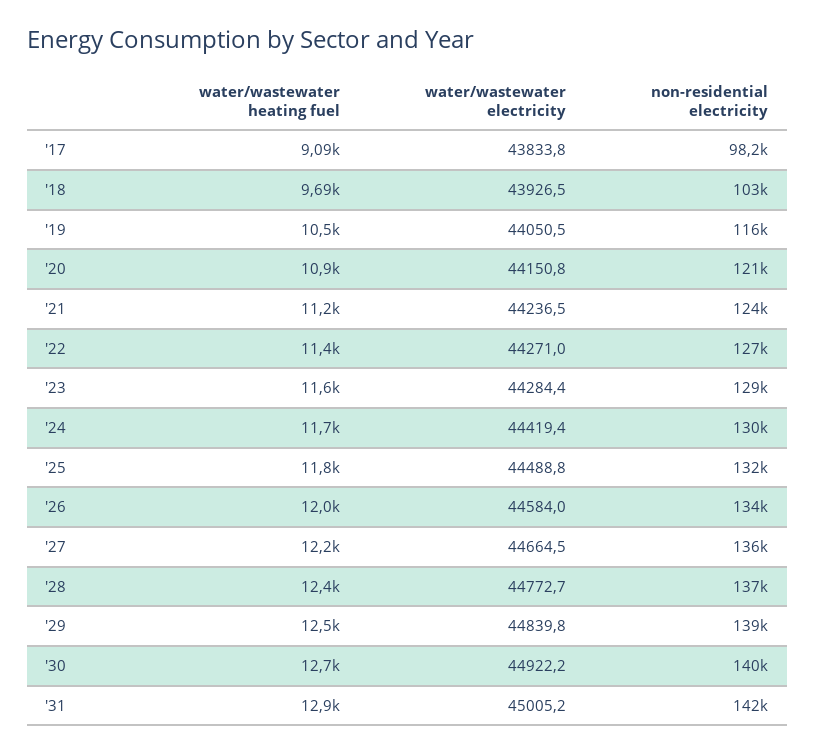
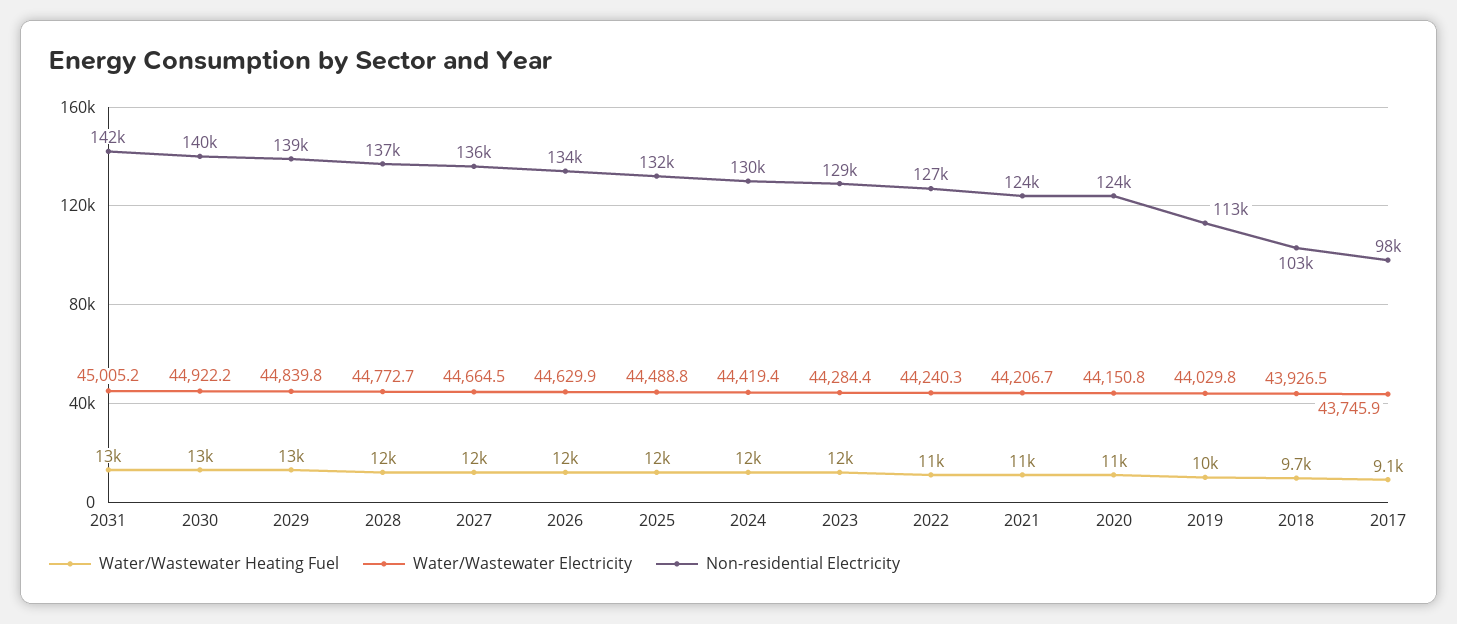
  {
    "water/wastewater heating fuel": {
      "'17": 9090,
      "'18": 9690,
      "'19": 10500,
      "'20": 10900,
      "'21": 11200,
      "'22": 11400,
      "'23": 11600,
      "'24": 11700,
      "'25": 11800,
      "'26": 12000,
      "'27": 12200,
      "'28": 12400,
      "'29": 12500,
      "'30": 12700,
      "'31": 12900
    },
    "water/wastewater electricity": {
-     "'17": 43833.8,
+     "'17": 43745.9,
      "'18": 43926.5,
-     "'19": 44050.5,
+     "'19": 44029.8,
      "'20": 44150.8,
-     "'21": 44236.5,
+     "'21": 44206.7,
-     "'22": 44271,
+     "'22": 44240.3,
      "'23": 44284.4,
      "'24": 44419.4,
      "'25": 44488.8,
-     "'26": 44584,
+     "'26": 44629.9,
      "'27": 44664.5,
      "'28": 44772.7,
      "'29": 44839.8,
      "'30": 44922.2,
      "'31": 45005.2
    },
    "non-residential electricity": {
      "'17": 98200,
      "'18": 103000,
-     "'19": 116000,
+     "'19": 113000,
-     "'20": 121000,
+     "'20": 124000,
      "'21": 124000,
      "'22": 127000,
      "'23": 129000,
      "'24": 130000,
      "'25": 132000,
      "'26": 134000,
      "'27": 136000,
      "'28": 137000,
      "'29": 139000,
      "'30": 140000,
      "'31": 142000
    }
  }

